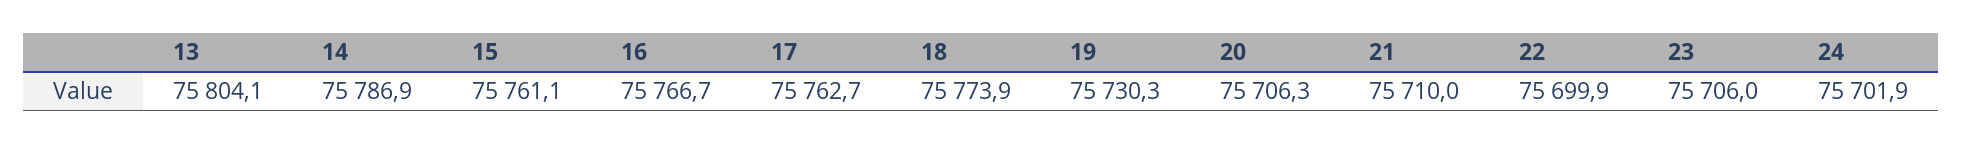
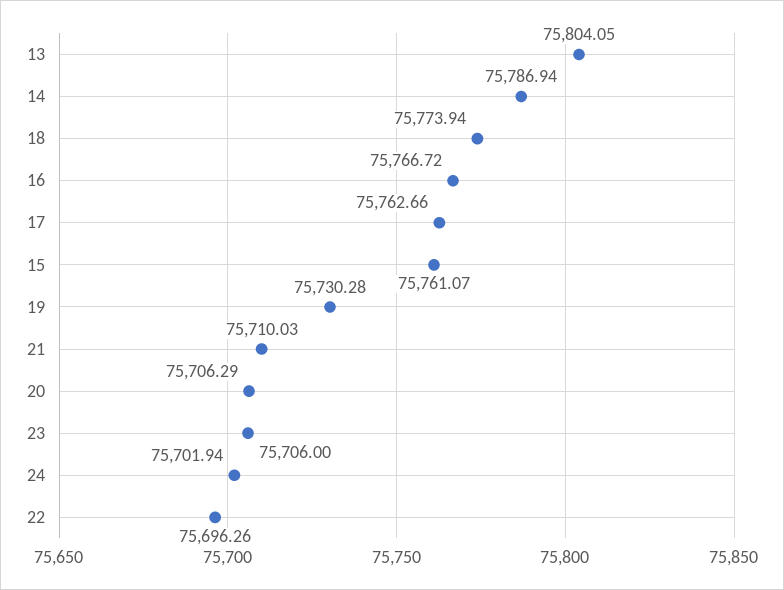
  {
    "13": 75804.05,
    "14": 75786.94,
    "15": 75761.07,
    "16": 75766.72,
    "17": 75762.66,
    "18": 75773.94,
    "19": 75730.28,
    "20": 75706.29,
    "21": 75710.03,
-   "22": 75699.9,
+   "22": 75696.26,
    "23": 75706,
    "24": 75701.94
  }

